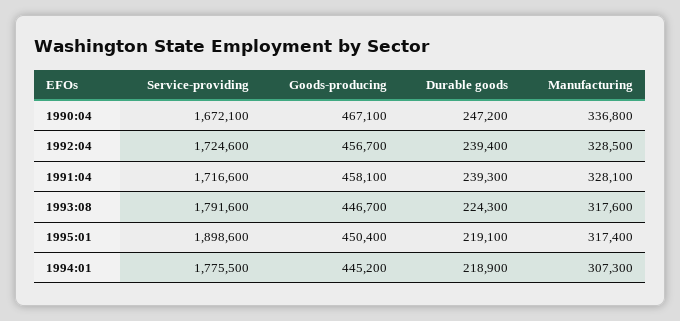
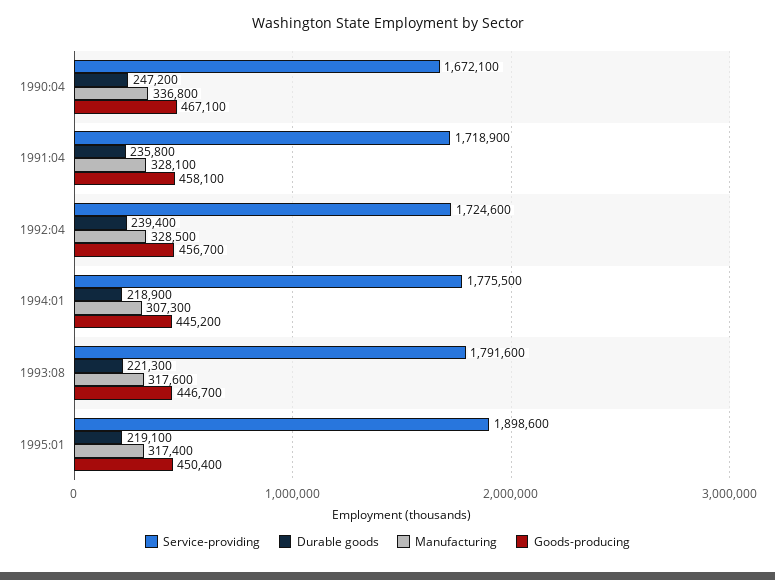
  {
    "Service-providing": {
      "1990:04": 1672100,
      "1992:04": 1724600,
-     "1991:04": 1716600,
+     "1991:04": 1718900,
      "1993:08": 1791600,
      "1995:01": 1898600,
      "1994:01": 1775500
    },
    "Goods-producing": {
      "1990:04": 467100,
      "1992:04": 456700,
      "1991:04": 458100,
      "1993:08": 446700,
      "1995:01": 450400,
      "1994:01": 445200
    },
    "Durable goods": {
      "1990:04": 247200,
      "1992:04": 239400,
-     "1991:04": 239300,
+     "1991:04": 235800,
-     "1993:08": 224300,
+     "1993:08": 221300,
      "1995:01": 219100,
      "1994:01": 218900
    },
    "Manufacturing": {
      "1990:04": 336800,
      "1992:04": 328500,
      "1991:04": 328100,
      "1993:08": 317600,
      "1995:01": 317400,
      "1994:01": 307300
    }
  }

